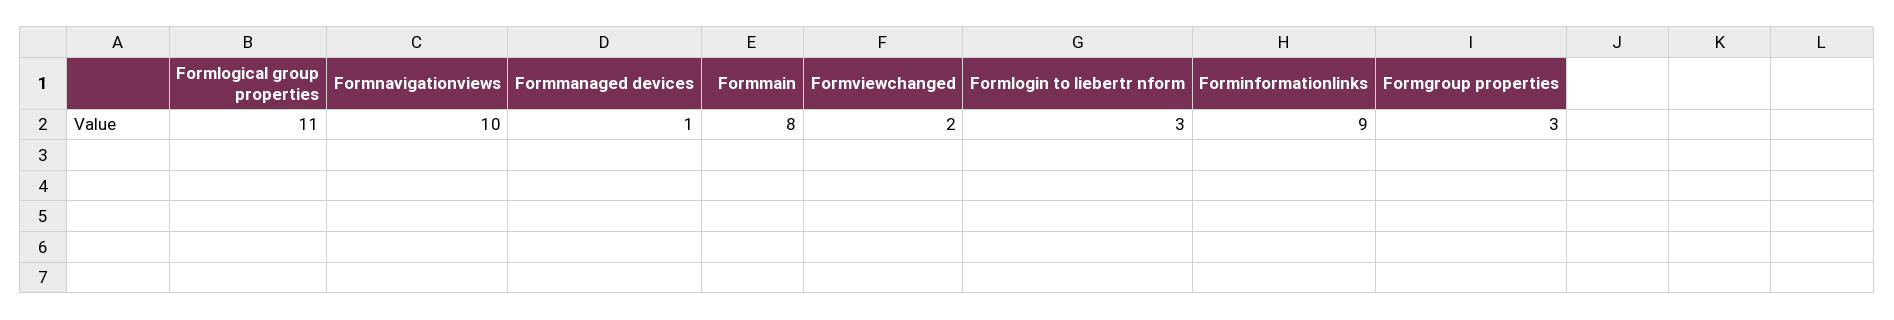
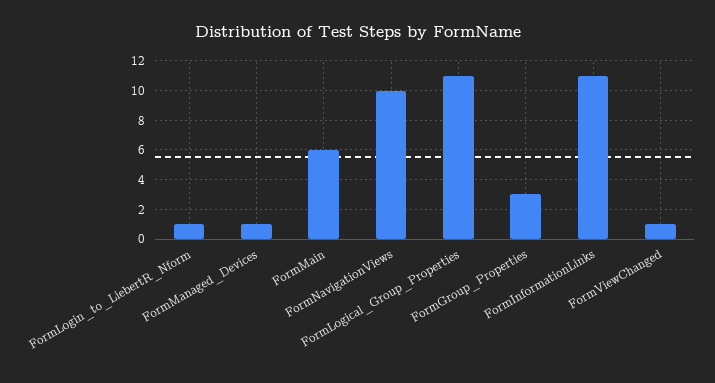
  {
    "Formlogical group properties": 11,
    "Formnavigationviews": 10,
    "Formmanaged devices": 1,
-   "Formmain": 8,
+   "Formmain": 6,
-   "Formviewchanged": 2,
+   "Formviewchanged": 1,
-   "Formlogin to liebertr nform": 3,
+   "Formlogin to liebertr nform": 1,
-   "Forminformationlinks": 9,
+   "Forminformationlinks": 11,
    "Formgroup properties": 3
  }

